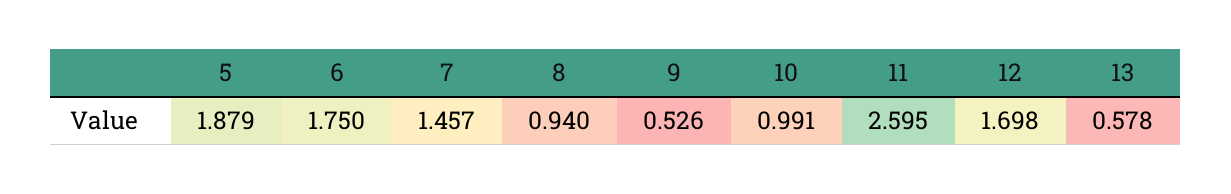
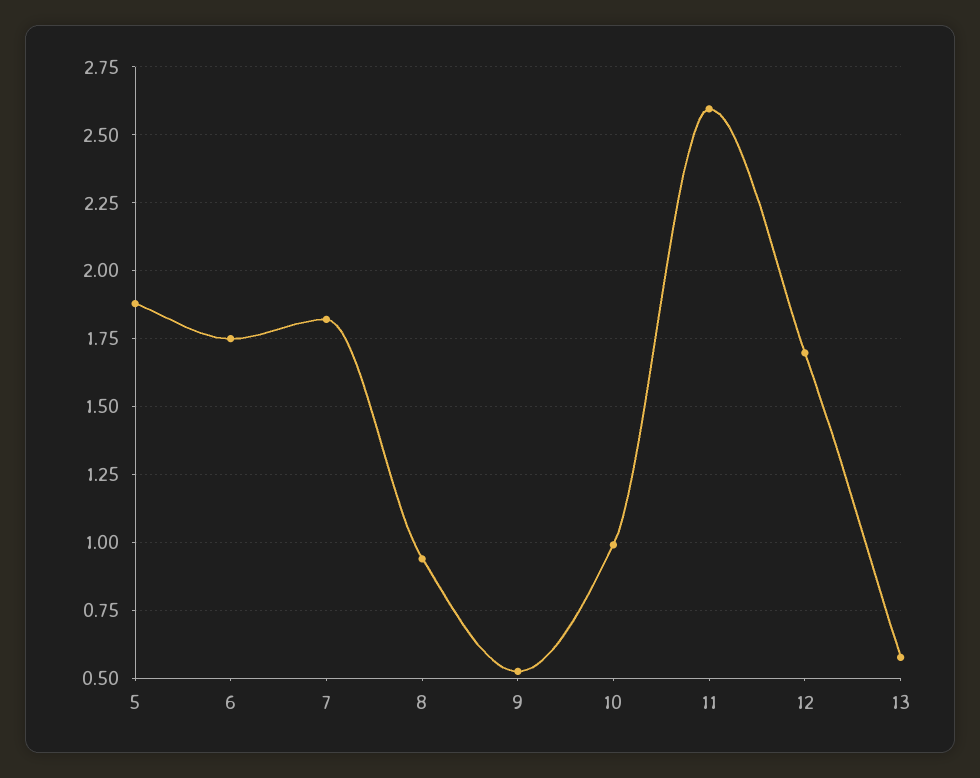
  {
    "5": 1.879,
    "6": 1.75,
-   "7": 1.457,
+   "7": 1.825,
    "8": 0.94,
    "9": 0.526,
    "10": 0.991,
    "11": 2.595,
    "12": 1.698,
    "13": 0.578
  }

